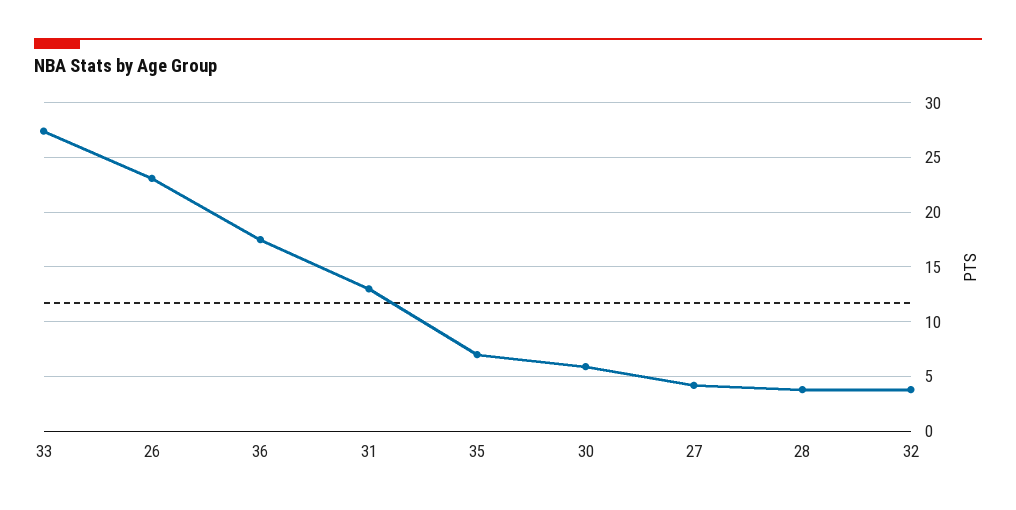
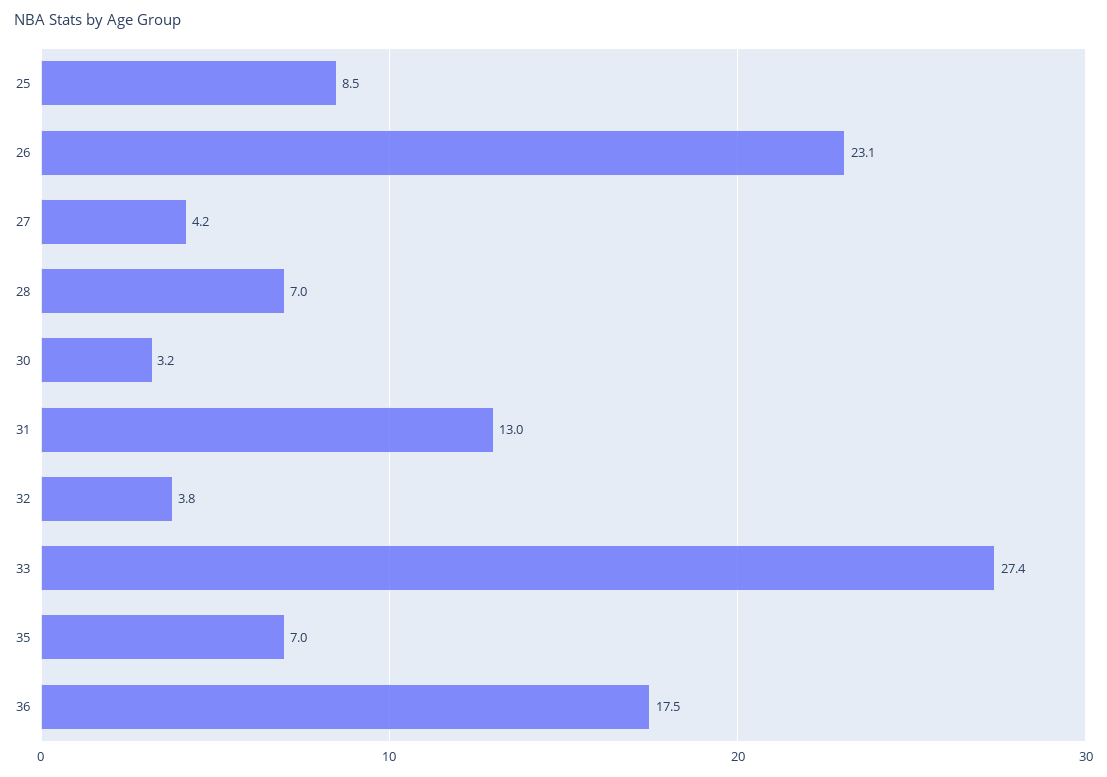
  {
    "33": 27.4,
    "26": 23.1,
    "36": 17.5,
    "31": 13,
    "35": 7,
-   "30": 6,
+   "30": 3.2,
    "27": 4.2,
-   "28": 4,
+   "28": 7,
-   "32": 3.8
+   "32": 3.8,
+   "25": 8.5
  }

